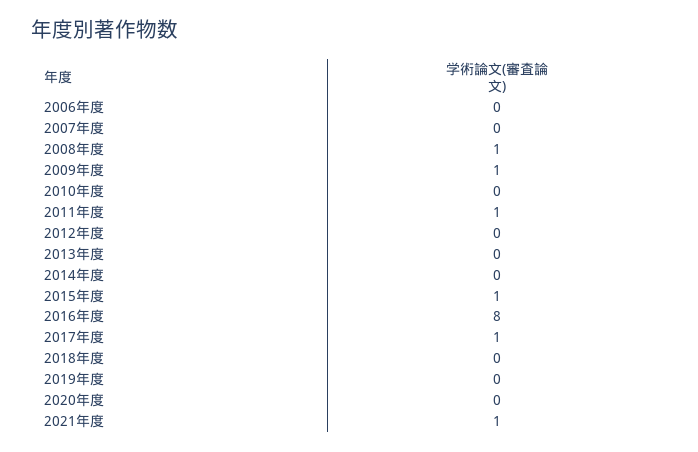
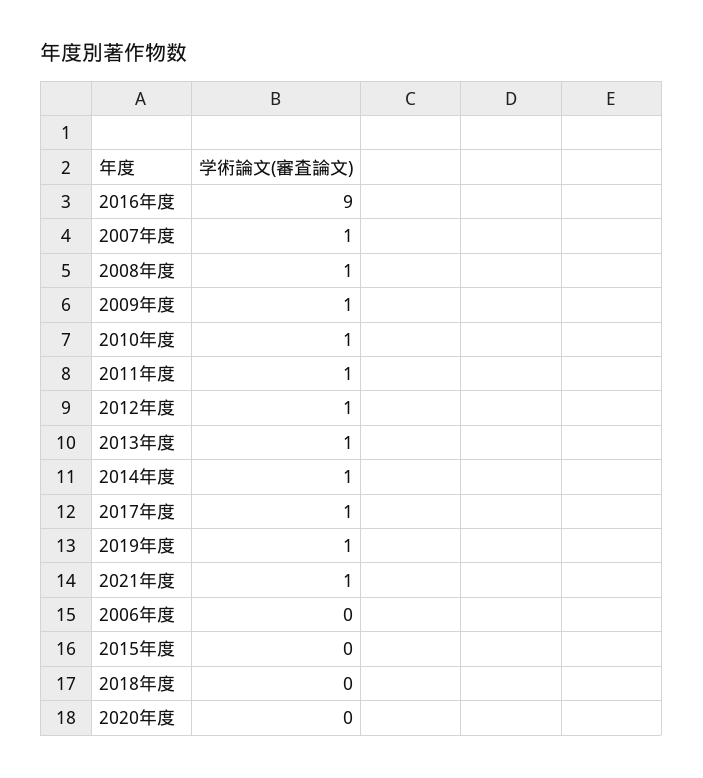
  {
    "2006年度": 0,
-   "2007年度": 0,
+   "2007年度": 1,
    "2008年度": 1,
    "2009年度": 1,
-   "2010年度": 0,
+   "2010年度": 1,
    "2011年度": 1,
-   "2012年度": 0,
+   "2012年度": 1,
-   "2013年度": 0,
+   "2013年度": 1,
-   "2014年度": 0,
+   "2014年度": 1,
-   "2015年度": 1,
+   "2015年度": 0,
-   "2016年度": 8,
+   "2016年度": 9,
    "2017年度": 1,
    "2018年度": 0,
-   "2019年度": 0,
+   "2019年度": 1,
    "2020年度": 0,
    "2021年度": 1
  }

